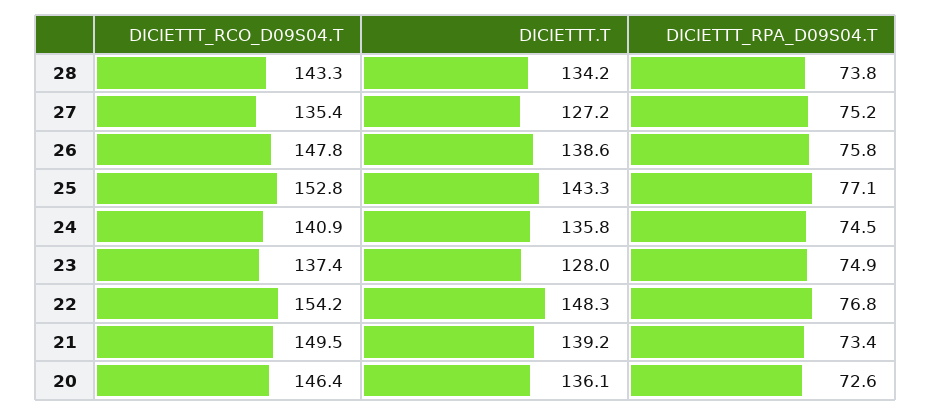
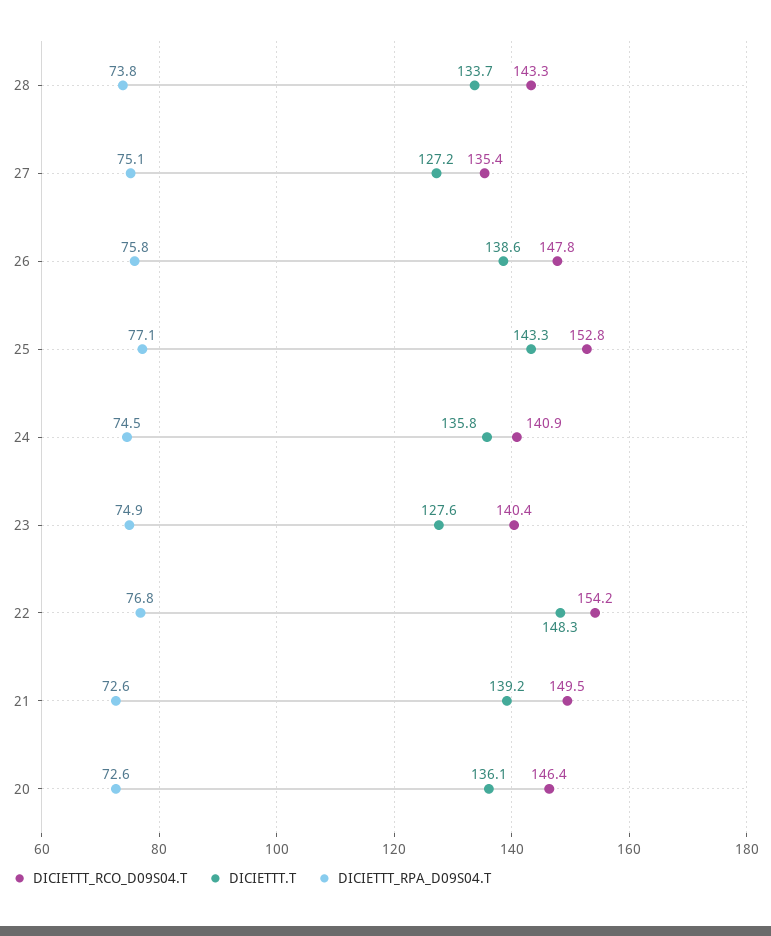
  {
    "DICIETTT_RCO_D09S04.T": {
      "28": 143.3,
      "27": 135.4,
      "26": 147.8,
      "25": 152.8,
      "24": 140.9,
-     "23": 137.4,
+     "23": 140.4,
      "22": 154.2,
      "21": 149.5,
      "20": 146.4
    },
    "DICIETTT.T": {
-     "28": 134.2,
+     "28": 133.7,
      "27": 127.2,
      "26": 138.6,
      "25": 143.3,
      "24": 135.8,
-     "23": 128,
+     "23": 127.6,
      "22": 148.3,
      "21": 139.2,
      "20": 136.1
    },
    "DICIETTT_RPA_D09S04.T": {
      "28": 73.8,
-     "27": 75.2,
+     "27": 75.1,
      "26": 75.8,
      "25": 77.1,
      "24": 74.5,
      "23": 74.9,
      "22": 76.8,
-     "21": 73.4,
+     "21": 72.6,
      "20": 72.6
    }
  }

